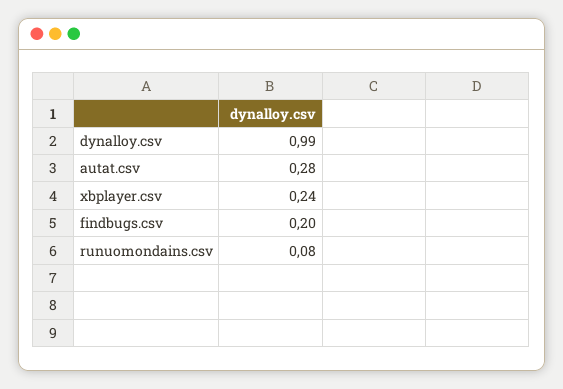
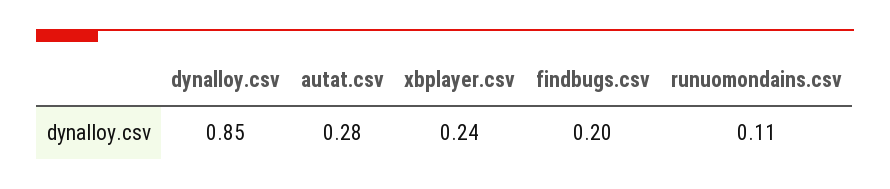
  {
-   "dynalloy.csv": 0.99,
+   "dynalloy.csv": 0.85,
    "autat.csv": 0.28,
    "xbplayer.csv": 0.24,
    "findbugs.csv": 0.2,
-   "runuomondains.csv": 0.08
+   "runuomondains.csv": 0.11
  }

